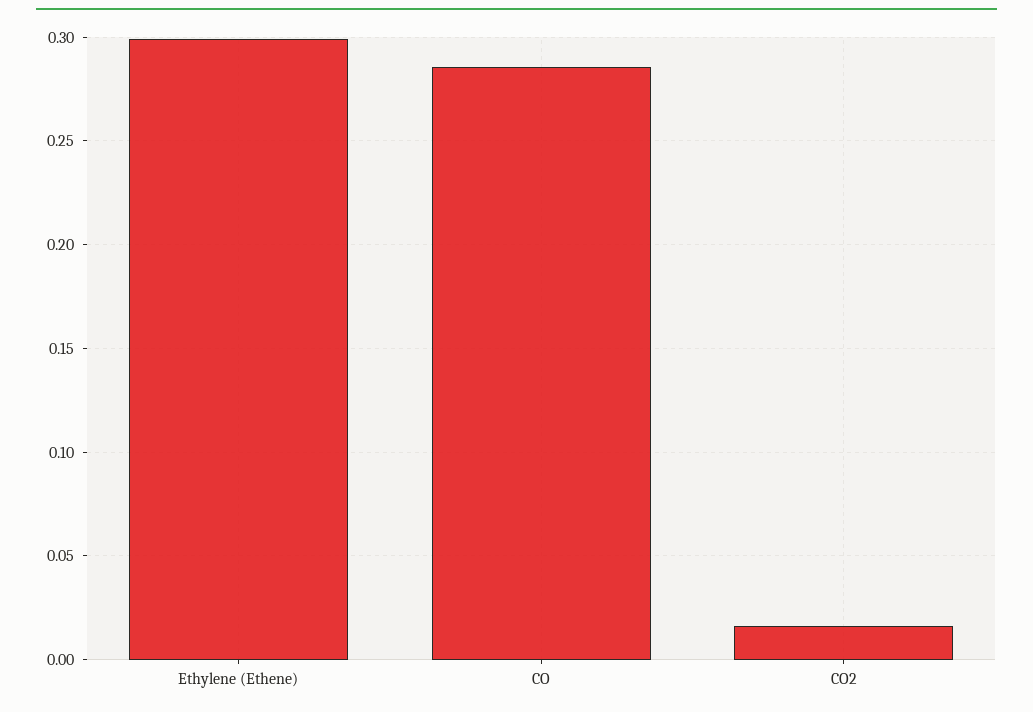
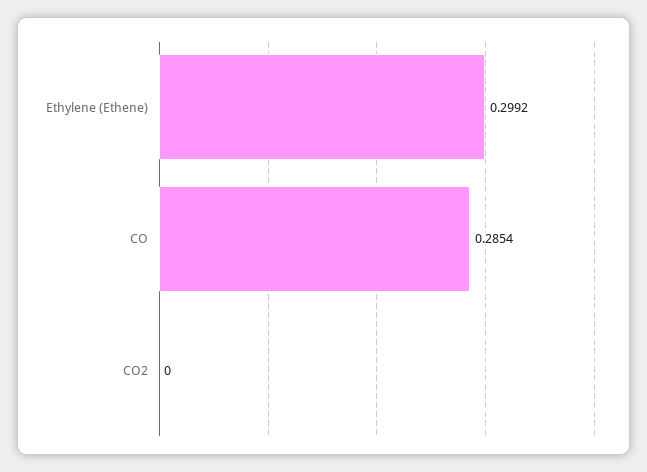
  {
    "Ethylene (Ethene)": 0.2992,
    "CO": 0.2854,
-   "CO2": 0.015
+   "CO2": 0
  }

